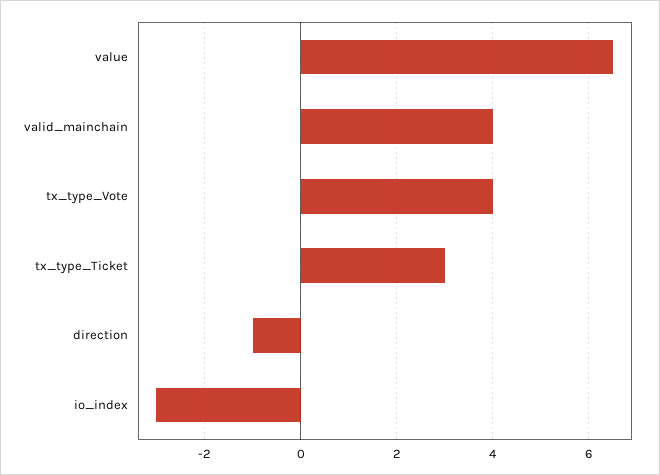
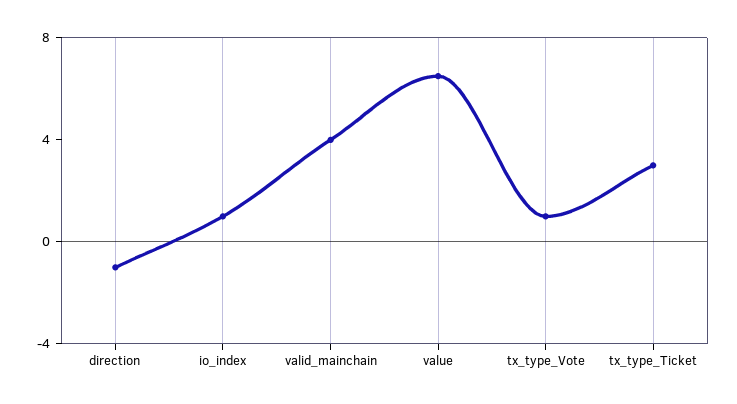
  {
    "value": 6.4,
    "valid_mainchain": 4,
-   "tx_type_Vote": 4,
+   "tx_type_Vote": 1,
    "tx_type_Ticket": 3,
    "direction": -1,
-   "io_index": -3
+   "io_index": 1
  }

